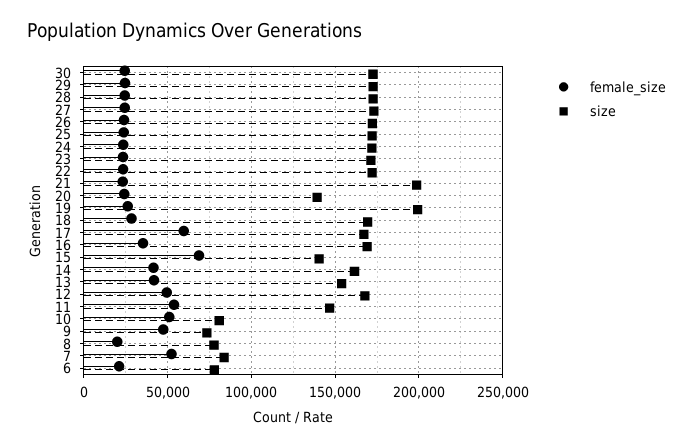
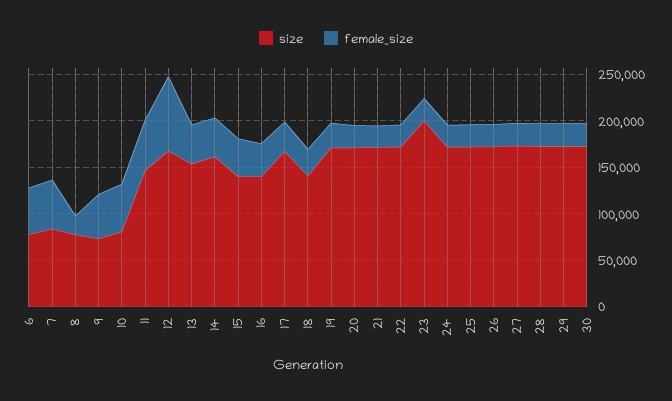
  {
    "female_size": {
      "30": 25000,
      "29": 25000,
      "28": 25000,
      "27": 25000,
      "26": 25000,
      "25": 25000,
      "24": 25000,
      "23": 25000,
      "22": 25000,
      "21": 25000,
      "20": 25000,
      "19": 25000,
      "18": 30000,
-     "17": 60000,
+     "17": 30000,
      "16": 35000,
-     "15": 70000,
+     "15": 40000,
      "14": 40000,
      "13": 40000,
-     "12": 50000,
+     "12": 80000,
      "11": 55000,
      "10": 50000,
      "9": 45000,
      "8": 20000,
      "7": 50000,
-     "6": 20000
+     "6": 50000
    },
    "size": {
      "30": 175000,
      "29": 175000,
      "28": 175000,
      "27": 175000,
      "26": 170000,
      "25": 170000,
      "24": 170000,
-     "23": 170000,
+     "23": 200000,
      "22": 170000,
-     "21": 200000,
+     "21": 170000,
-     "20": 140000,
+     "20": 170000,
-     "19": 200000,
+     "19": 170000,
-     "18": 170000,
+     "18": 140000,
      "17": 165000,
-     "16": 170000,
+     "16": 140000,
      "15": 140000,
      "14": 160000,
      "13": 155000,
      "12": 170000,
      "11": 145000,
      "10": 80000,
      "9": 75000,
      "8": 80000,
      "7": 85000,
      "6": 80000
    }
  }

